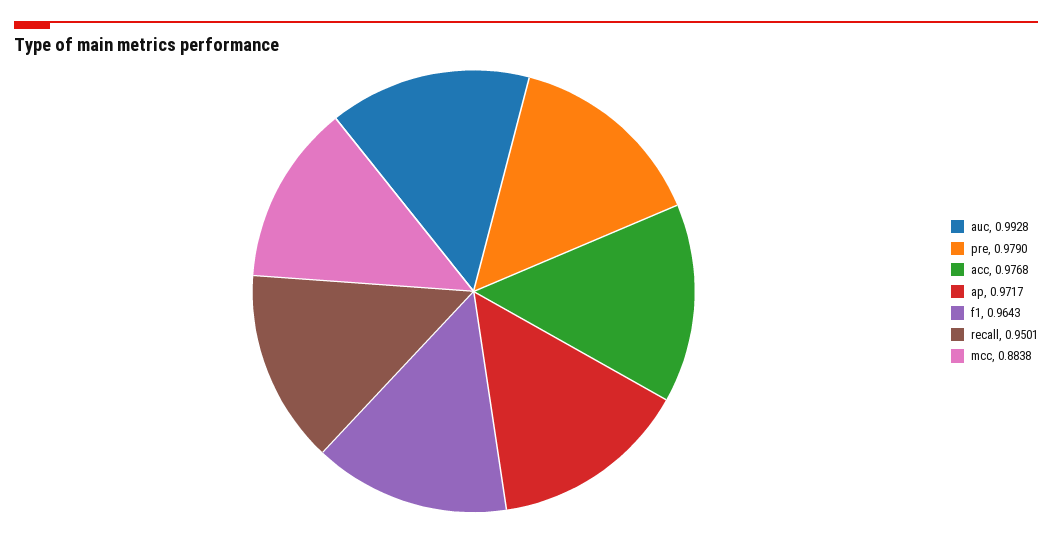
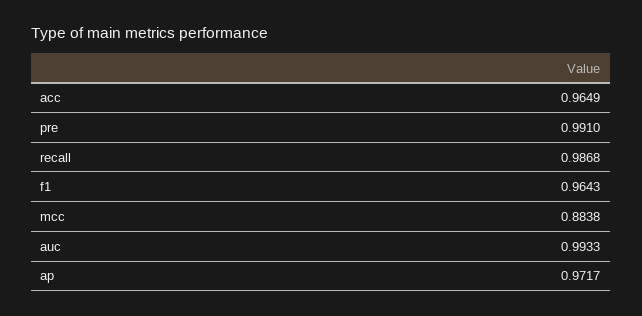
  {
-   "auc": 0.9928,
+   "auc": 0.9933,
-   "pre": 0.979,
+   "pre": 0.991,
-   "acc": 0.9768,
+   "acc": 0.9649,
    "ap": 0.9717,
    "f1": 0.9643,
-   "recall": 0.9501,
+   "recall": 0.9868,
    "mcc": 0.8838
  }

